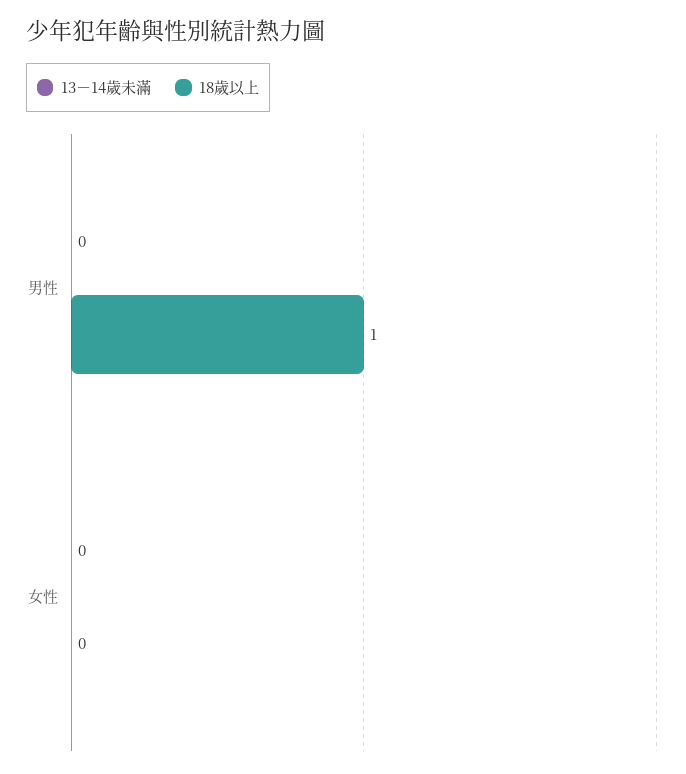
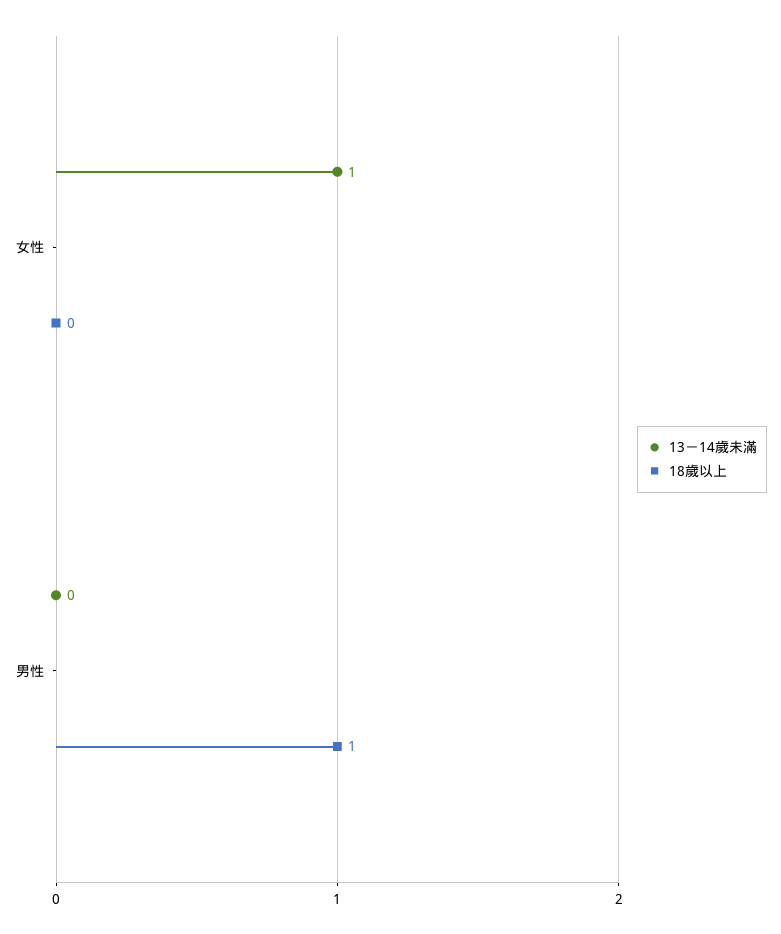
  {
    "13－14歲未滿": {
      "男性": 0,
-     "女性": 0
+     "女性": 1
    },
    "18歲以上": {
      "男性": 1,
      "女性": 0
    }
  }

